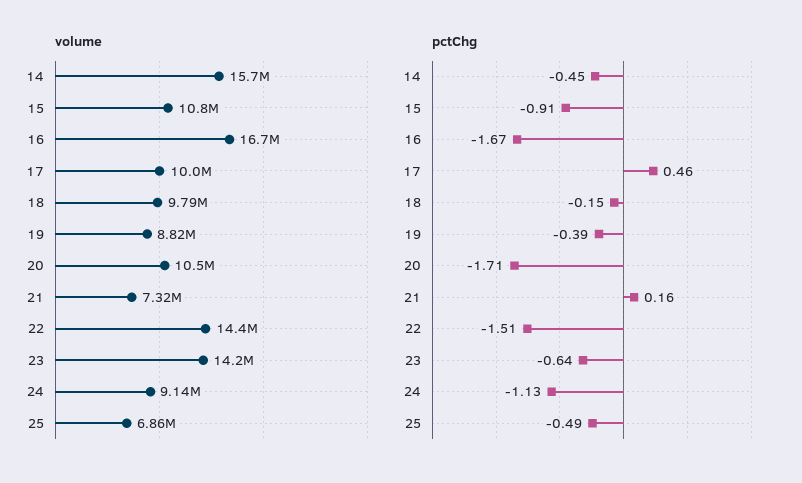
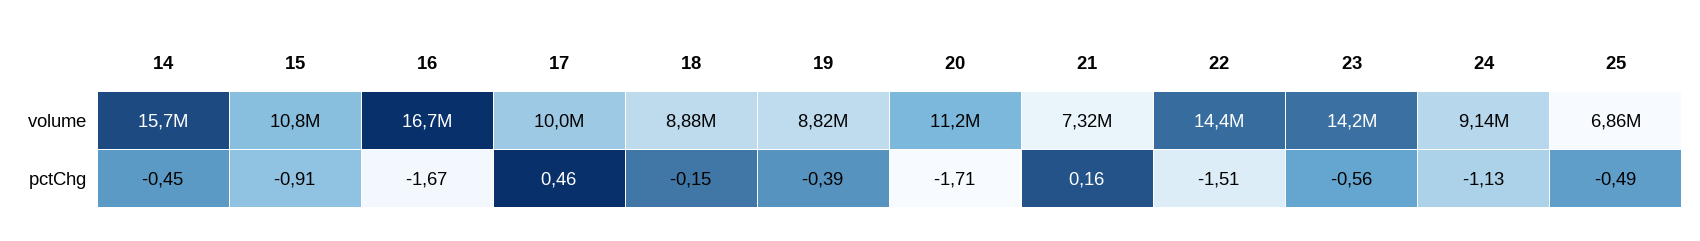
  {
    "volume": {
      "14": 15700000,
      "15": 10800000,
      "16": 16700000,
      "17": 10000000,
-     "18": 9790000,
+     "18": 8880000,
      "19": 8820000,
-     "20": 10500000,
+     "20": 11200000,
      "21": 7320000,
      "22": 14400000,
      "23": 14200000,
      "24": 9140000,
      "25": 6860000
    },
    "pctChg": {
      "14": -0.45,
      "15": -0.91,
      "16": -1.67,
      "17": 0.46,
      "18": -0.15,
      "19": -0.39,
      "20": -1.71,
      "21": 0.16,
      "22": -1.51,
-     "23": -0.64,
+     "23": -0.56,
      "24": -1.13,
      "25": -0.49
    }
  }

